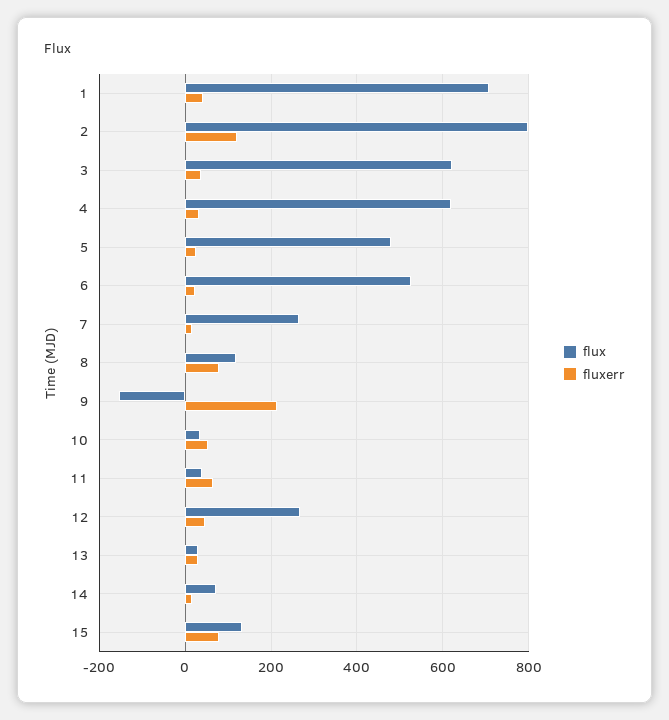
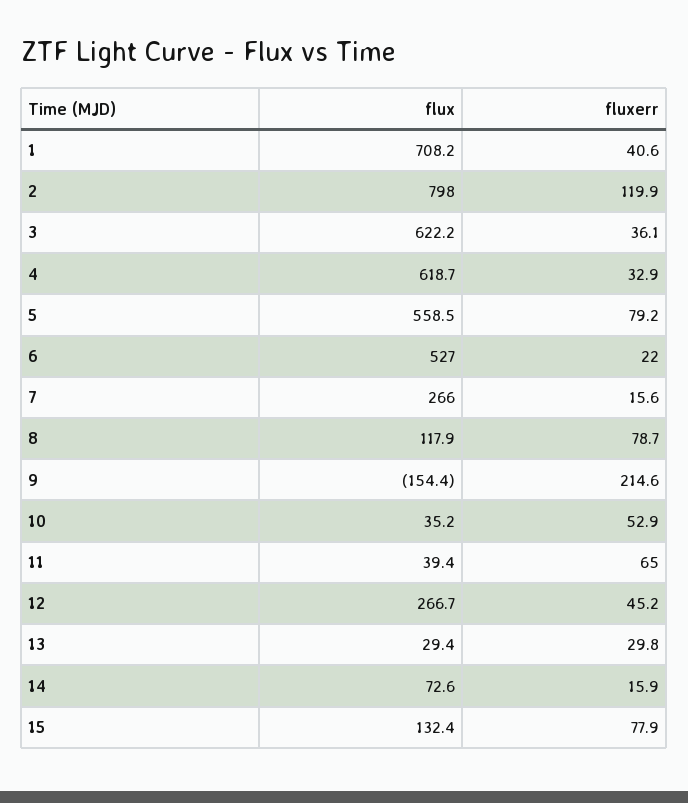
  {
    "flux": {
      "1": 708.2,
      "2": 798,
      "3": 622.2,
      "4": 618.7,
-     "5": 480,
+     "5": 558.5,
      "6": 527,
      "7": 266,
      "8": 117.9,
      "9": -154.4,
      "10": 35.2,
      "11": 39.4,
      "12": 266.7,
      "13": 29.4,
      "14": 72.6,
      "15": 132.4
    },
    "fluxerr": {
      "1": 40.6,
      "2": 119.9,
      "3": 36.1,
      "4": 32.9,
-     "5": 20,
+     "5": 79.2,
      "6": 22,
      "7": 15.6,
      "8": 78.7,
      "9": 214.6,
      "10": 52.9,
      "11": 65,
      "12": 45.2,
      "13": 29.8,
      "14": 15.9,
      "15": 77.9
    }
  }

